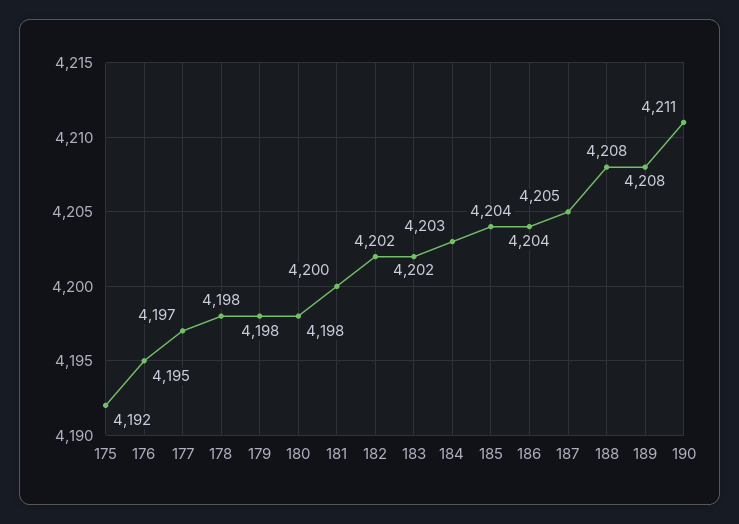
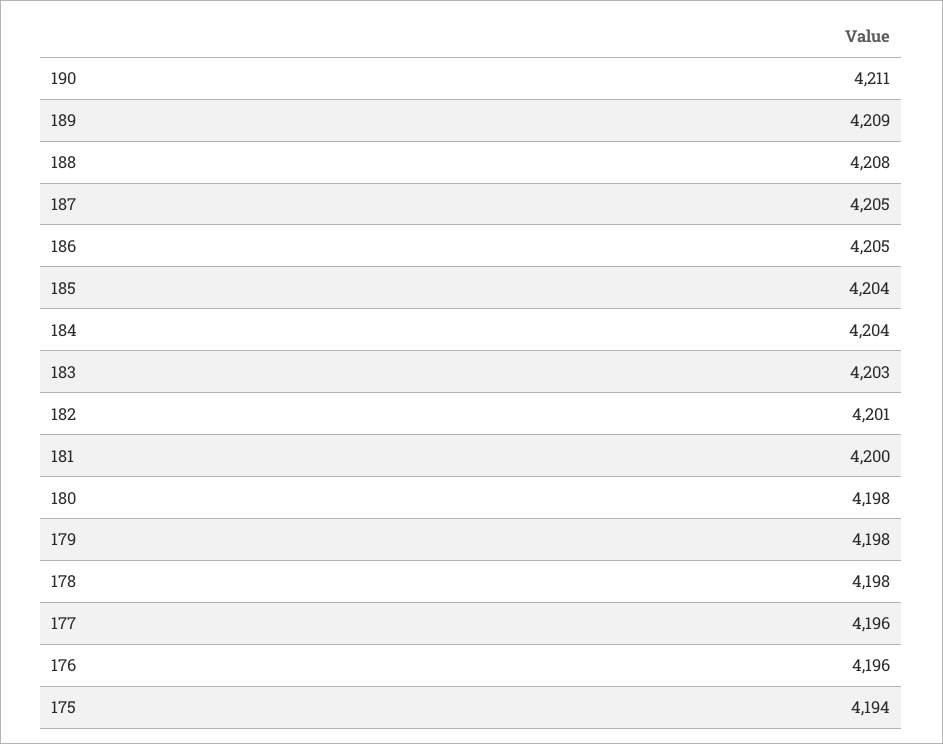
  {
-   "175": 4192,
+   "175": 4194,
-   "176": 4195,
+   "176": 4196,
-   "177": 4197,
+   "177": 4196,
    "178": 4198,
    "179": 4198,
    "180": 4198,
    "181": 4200,
-   "182": 4202,
+   "182": 4201,
-   "183": 4202,
+   "183": 4203,
-   "184": 4203,
+   "184": 4204,
    "185": 4204,
-   "186": 4204,
+   "186": 4205,
    "187": 4205,
    "188": 4208,
-   "189": 4208,
+   "189": 4209,
    "190": 4211
  }

